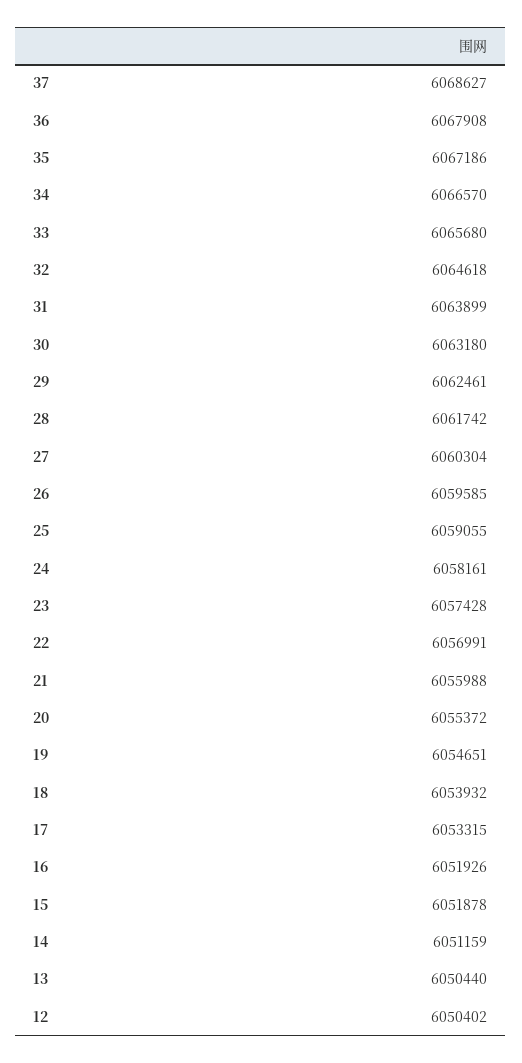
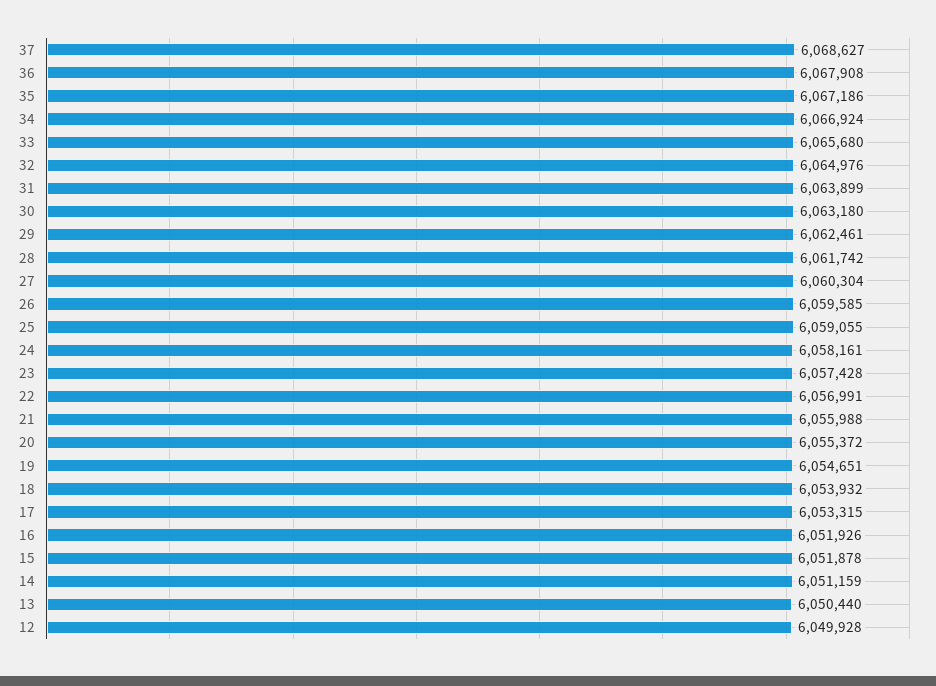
  {
    "37": 6068627,
    "36": 6067908,
    "35": 6067186,
-   "34": 6066570,
+   "34": 6066924,
    "33": 6065680,
-   "32": 6064618,
+   "32": 6064976,
    "31": 6063899,
    "30": 6063180,
    "29": 6062461,
    "28": 6061742,
    "27": 6060304,
    "26": 6059585,
    "25": 6059055,
    "24": 6058161,
    "23": 6057428,
    "22": 6056991,
    "21": 6055988,
    "20": 6055372,
    "19": 6054651,
    "18": 6053932,
    "17": 6053315,
    "16": 6051926,
    "15": 6051878,
    "14": 6051159,
    "13": 6050440,
-   "12": 6050402
+   "12": 6049928
  }

